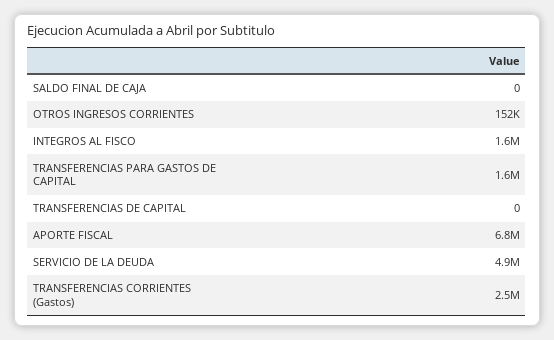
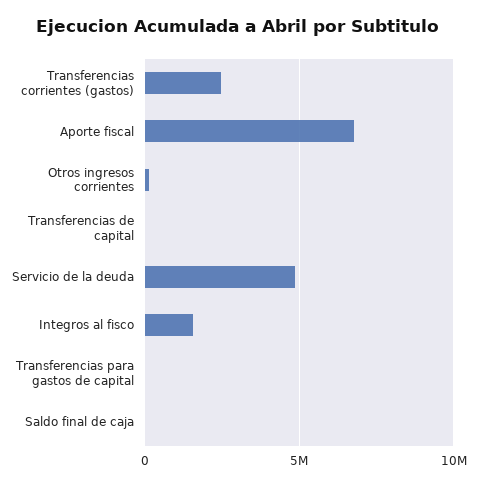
  {
    "SALDO FINAL DE CAJA": 0,
    "OTROS INGRESOS CORRIENTES": 152000,
    "INTEGROS AL FISCO": 1600000,
-   "TRANSFERENCIAS PARA GASTOS DE CAPITAL": 1600000,
+   "TRANSFERENCIAS PARA GASTOS DE CAPITAL": 0,
    "TRANSFERENCIAS DE CAPITAL": 0,
    "APORTE FISCAL": 6800000,
    "SERVICIO DE LA DEUDA": 4900000,
    "TRANSFERENCIAS CORRIENTES (Gastos)": 2500000
  }

